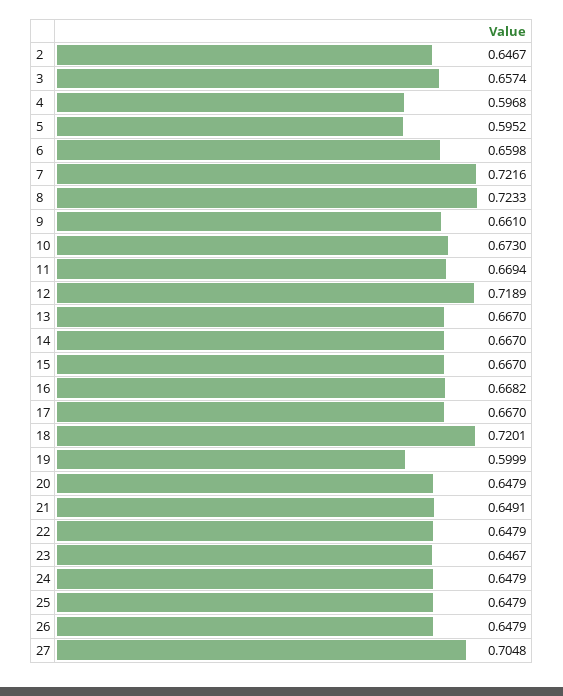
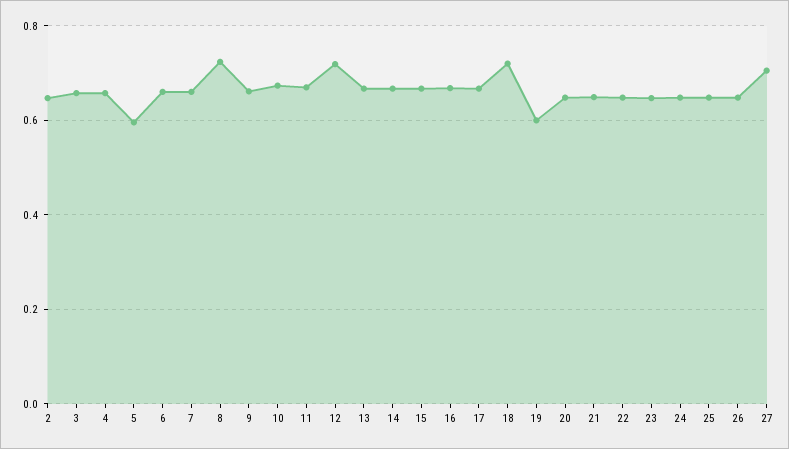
  {
    "2": 0.6467,
    "3": 0.6574,
-   "4": 0.5968,
+   "4": 0.66,
    "5": 0.5952,
    "6": 0.6598,
-   "7": 0.7216,
+   "7": 0.66,
    "8": 0.7233,
    "9": 0.661,
    "10": 0.673,
    "11": 0.6694,
    "12": 0.7189,
    "13": 0.667,
    "14": 0.667,
    "15": 0.667,
    "16": 0.6682,
    "17": 0.667,
    "18": 0.7201,
    "19": 0.5999,
    "20": 0.6479,
    "21": 0.6491,
    "22": 0.6479,
    "23": 0.6467,
    "24": 0.6479,
    "25": 0.6479,
    "26": 0.6479,
    "27": 0.7048
  }

